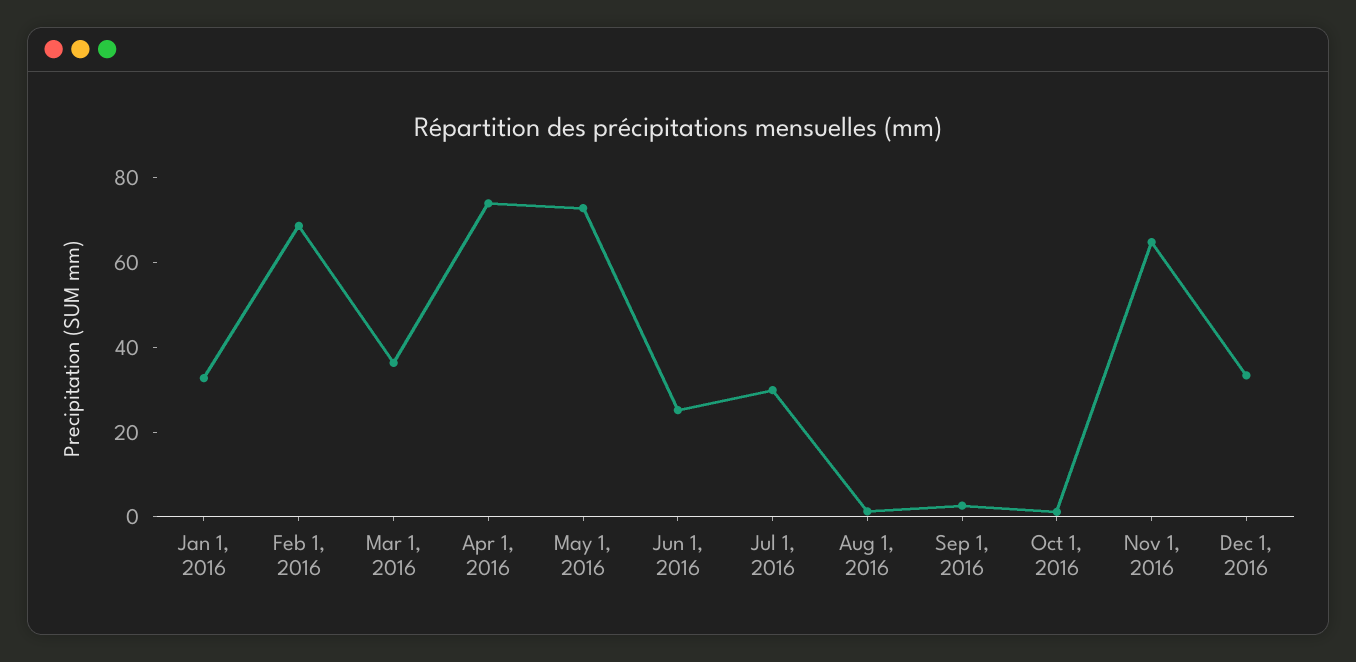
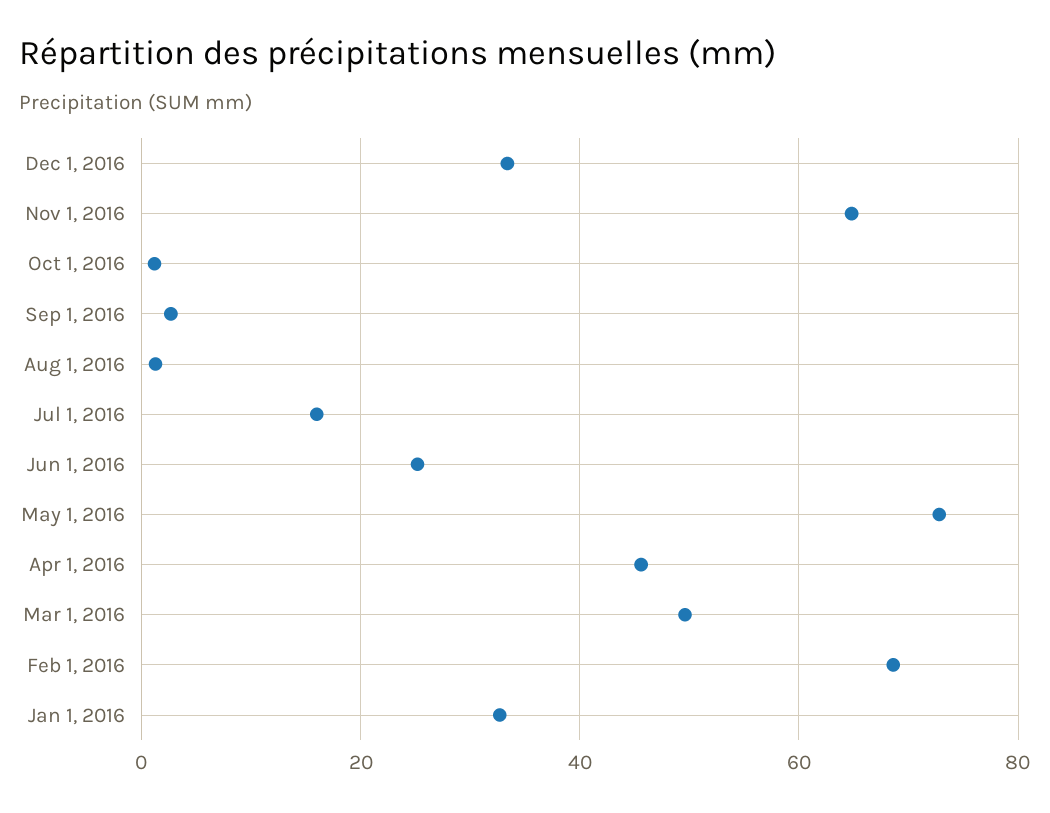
  {
    "Jan 1, 2016": 32,
    "Feb 1, 2016": 68,
-   "Mar 1, 2016": 35,
+   "Mar 1, 2016": 50,
-   "Apr 1, 2016": 75,
+   "Apr 1, 2016": 46,
    "May 1, 2016": 72,
    "Jun 1, 2016": 26,
-   "Jul 1, 2016": 30,
+   "Jul 1, 2016": 16,
    "Aug 1, 2016": 2,
    "Sep 1, 2016": 2,
    "Oct 1, 2016": 2,
    "Nov 1, 2016": 64,
    "Dec 1, 2016": 34
  }

